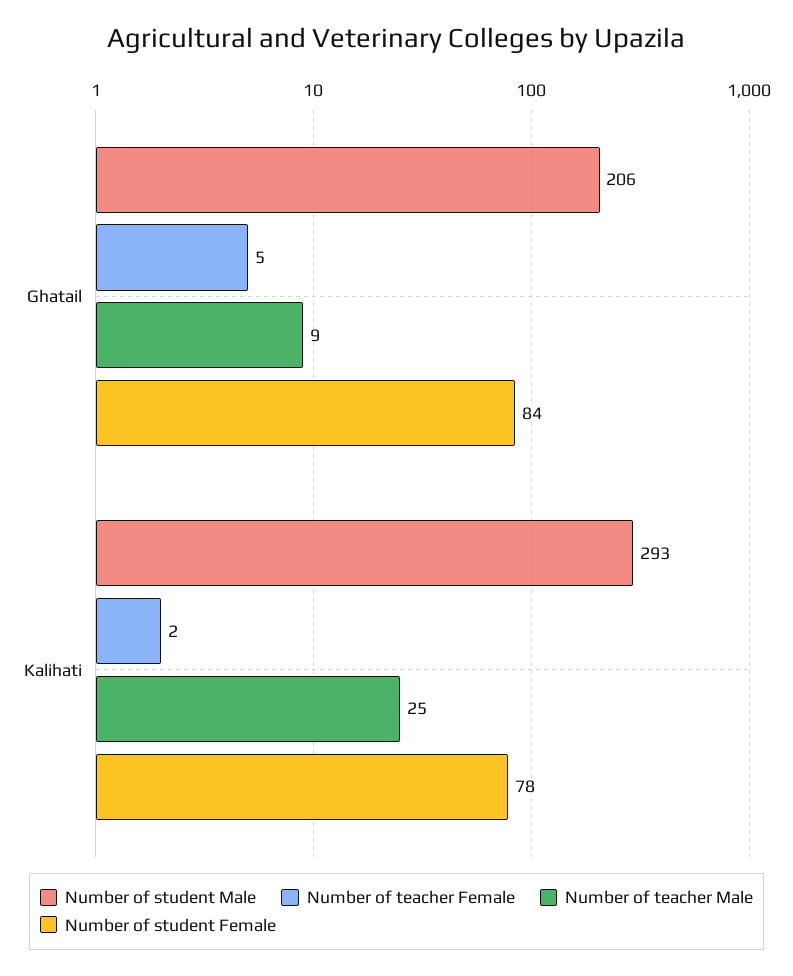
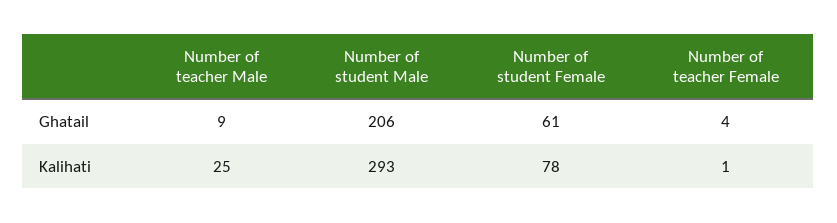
  {
    "Number of student Male": {
      "Ghatail": 206,
      "Kalihati": 293
    },
    "Number of teacher Female": {
-     "Ghatail": 5,
+     "Ghatail": 4,
-     "Kalihati": 2
+     "Kalihati": 1
    },
    "Number of teacher Male": {
      "Ghatail": 9,
      "Kalihati": 25
    },
    "Number of student Female": {
-     "Ghatail": 84,
+     "Ghatail": 61,
      "Kalihati": 78
    }
  }

